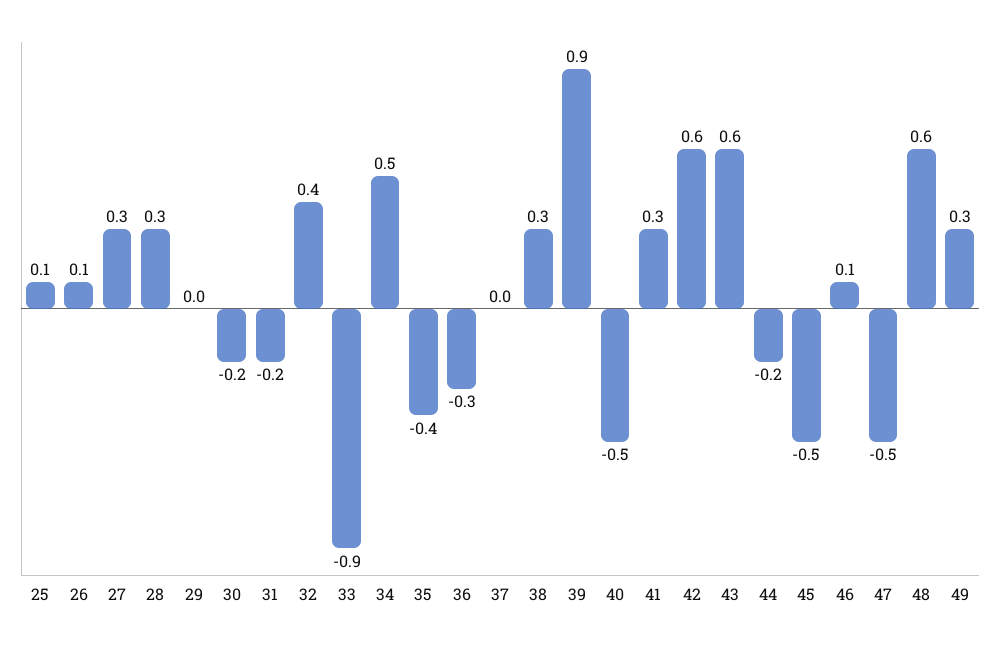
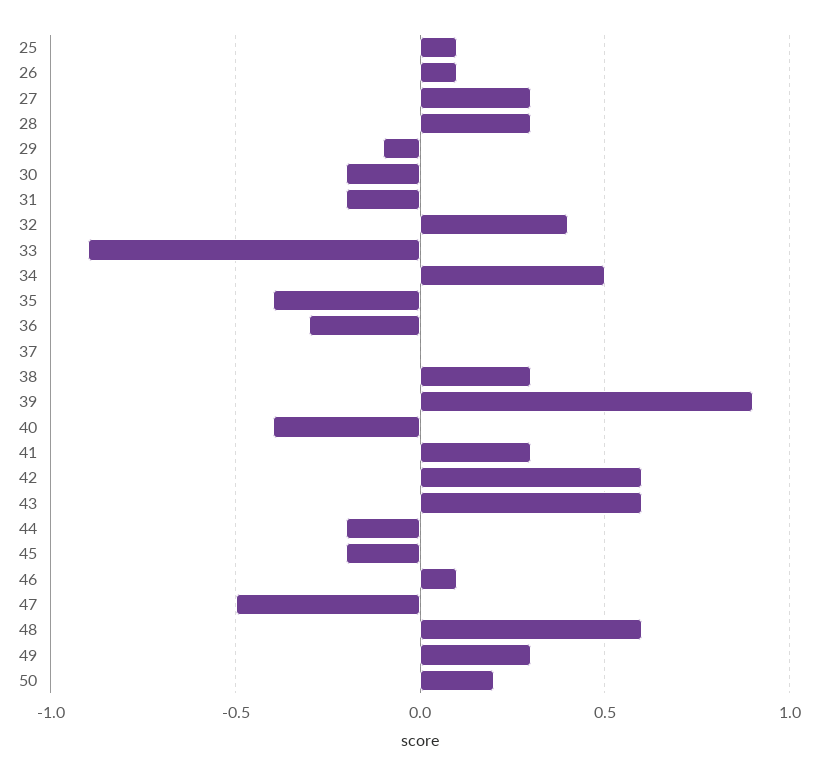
  {
    "25": 0.1,
    "26": 0.1,
    "27": 0.3,
    "28": 0.3,
-   "29": 0,
+   "29": -0.1,
    "30": -0.2,
    "31": -0.2,
    "32": 0.4,
    "33": -0.9,
    "34": 0.5,
    "35": -0.4,
    "36": -0.3,
    "37": 0,
    "38": 0.3,
    "39": 0.9,
-   "40": -0.5,
+   "40": -0.4,
    "41": 0.3,
    "42": 0.6,
    "43": 0.6,
    "44": -0.2,
-   "45": -0.5,
+   "45": -0.2,
    "46": 0.1,
    "47": -0.5,
    "48": 0.6,
-   "49": 0.3
+   "49": 0.3,
+   "50": 0.2
  }

